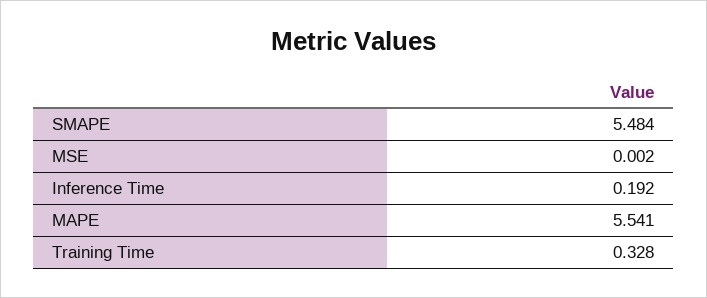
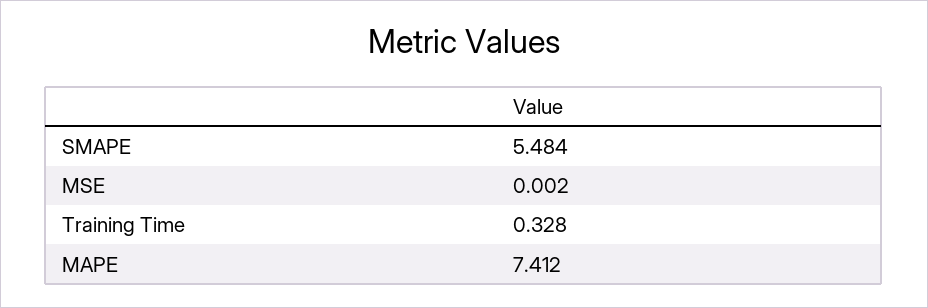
  {
    "SMAPE": 5.484,
    "MSE": 0.002,
-   "Inference Time": 0.192,
-   "MAPE": 5.541,
+   "MAPE": 7.412,
    "Training Time": 0.328
  }

